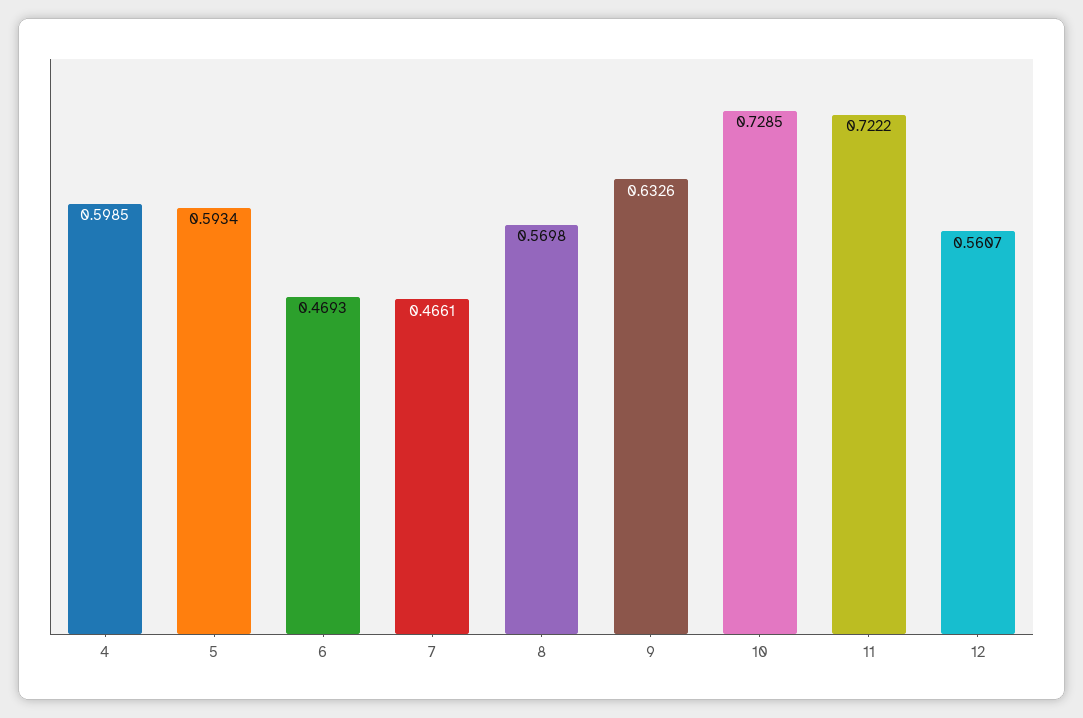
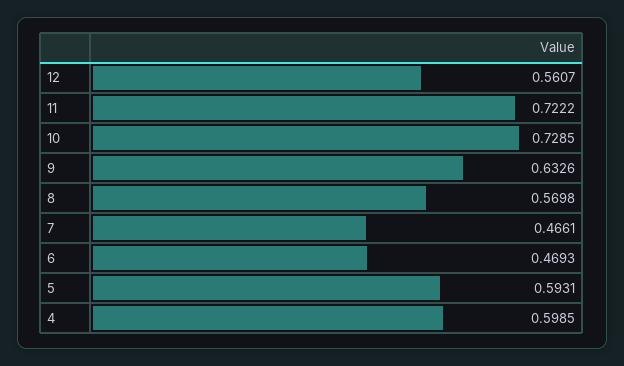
  {
    "4": 0.5985,
-   "5": 0.5934,
+   "5": 0.5931,
    "6": 0.4693,
    "7": 0.4661,
    "8": 0.5698,
    "9": 0.6326,
    "10": 0.7285,
    "11": 0.7222,
    "12": 0.5607
  }

